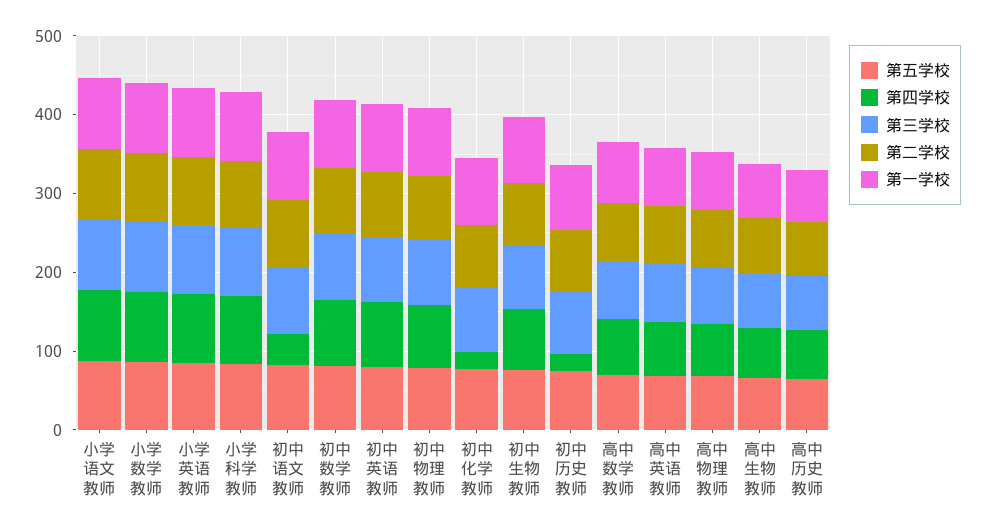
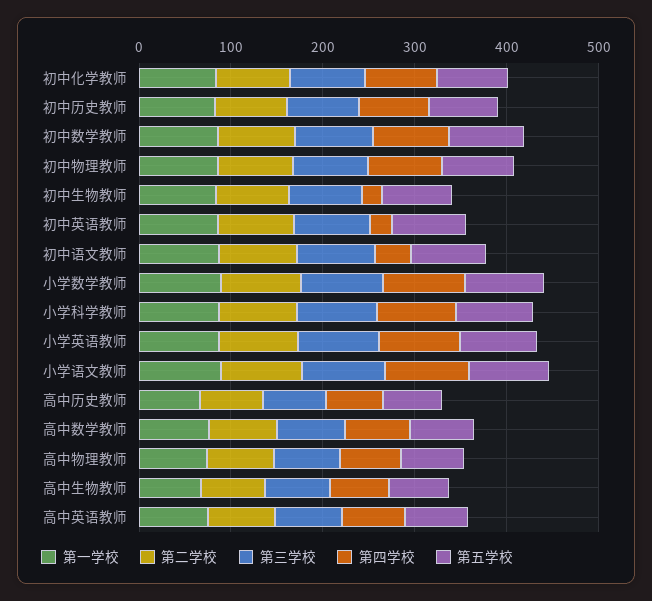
  {
    "第五学校": {
      "小学语文教师": 80,
      "小学数学教师": 80,
      "小学英语教师": 80,
      "小学科学教师": 80,
      "初中语文教师": 80,
      "初中数学教师": 80,
      "初中英语教师": 80,
      "初中物理教师": 80,
      "初中化学教师": 80,
      "初中生物教师": 80,
      "初中历史教师": 80,
      "高中数学教师": 80,
      "高中英语教师": 60,
      "高中物理教师": 60,
      "高中生物教师": 60,
      "高中历史教师": 60
    },
    "第四学校": {
      "小学语文教师": 100,
      "小学数学教师": 80,
      "小学英语教师": 80,
      "小学科学教师": 80,
      "初中语文教师": 40,
      "初中数学教师": 80,
-     "初中英语教师": 80,
+     "初中英语教师": 20,
      "初中物理教师": 80,
-     "初中化学教师": 20,
+     "初中化学教师": 80,
-     "初中生物教师": 80,
+     "初中生物教师": 20,
-     "初中历史教师": 20,
+     "初中历史教师": 80,
      "高中数学教师": 80,
      "高中英语教师": 60,
      "高中物理教师": 60,
      "高中生物教师": 60,
      "高中历史教师": 60
    },
    "第三学校": {
      "小学语文教师": 100,
      "小学数学教师": 80,
      "小学英语教师": 80,
      "小学科学教师": 80,
      "初中语文教师": 80,
      "初中数学教师": 80,
      "初中英语教师": 80,
      "初中物理教师": 80,
      "初中化学教师": 80,
      "初中生物教师": 80,
      "初中历史教师": 80,
      "高中数学教师": 80,
      "高中英语教师": 80,
      "高中物理教师": 80,
      "高中生物教师": 80,
      "高中历史教师": 60
    },
    "第二学校": {
      "小学语文教师": 80,
      "小学数学教师": 80,
      "小学英语教师": 80,
      "小学科学教师": 80,
      "初中语文教师": 80,
      "初中数学教师": 80,
      "初中英语教师": 80,
      "初中物理教师": 80,
      "初中化学教师": 80,
      "初中生物教师": 80,
      "初中历史教师": 80,
      "高中数学教师": 80,
      "高中英语教师": 80,
      "高中物理教师": 80,
      "高中生物教师": 80,
      "高中历史教师": 60
    },
    "第一学校": {
      "小学语文教师": 80,
      "小学数学教师": 80,
      "小学英语教师": 80,
      "小学科学教师": 80,
      "初中语文教师": 80,
      "初中数学教师": 80,
      "初中英语教师": 80,
      "初中物理教师": 80,
      "初中化学教师": 80,
      "初中生物教师": 80,
      "初中历史教师": 80,
      "高中数学教师": 80,
      "高中英语教师": 80,
      "高中物理教师": 80,
      "高中生物教师": 60,
      "高中历史教师": 60
    }
  }

